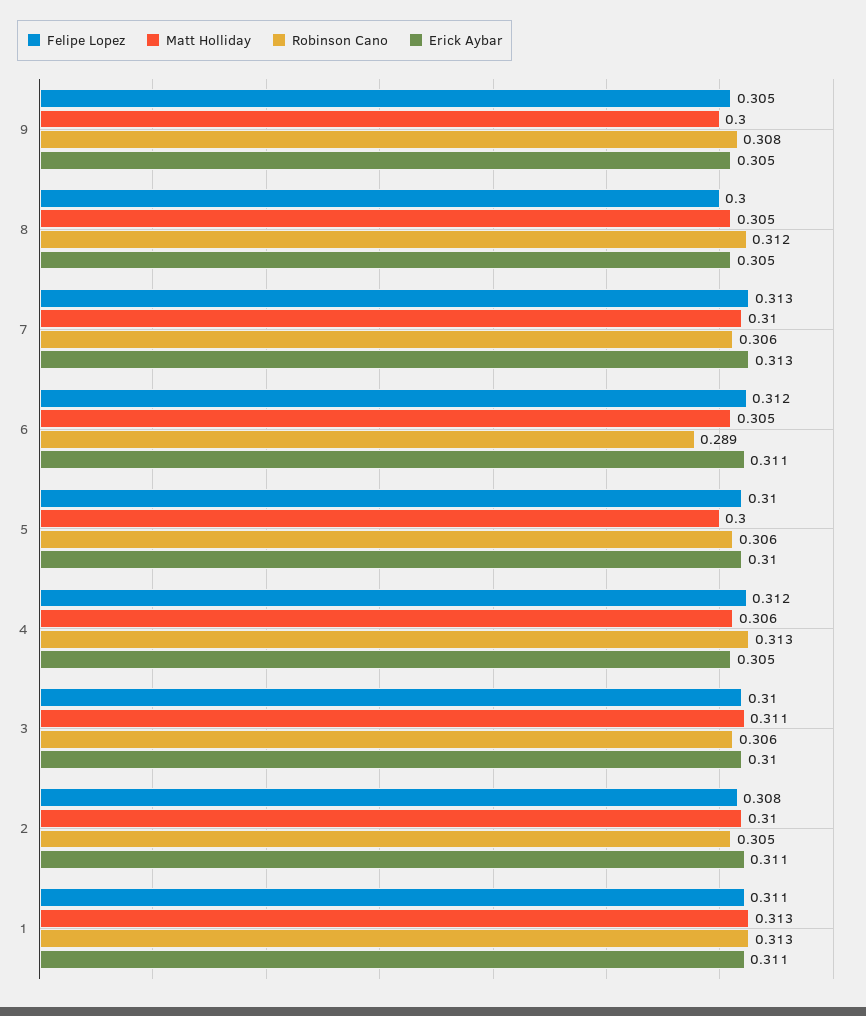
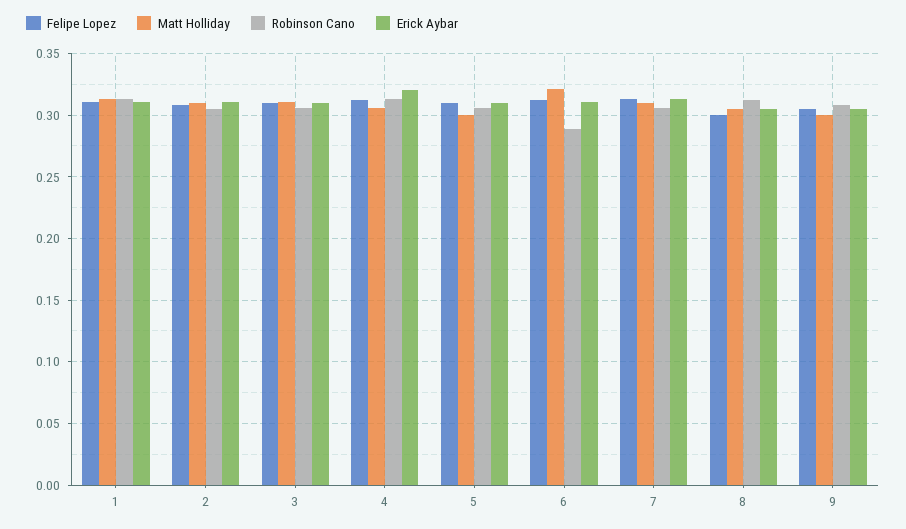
  {
    "Felipe Lopez": {
      "9": 0.305,
      "8": 0.3,
      "7": 0.313,
      "6": 0.312,
      "5": 0.31,
      "4": 0.312,
      "3": 0.31,
      "2": 0.308,
      "1": 0.311
    },
    "Matt Holliday": {
      "9": 0.3,
      "8": 0.305,
      "7": 0.31,
-     "6": 0.305,
+     "6": 0.32,
      "5": 0.3,
      "4": 0.306,
      "3": 0.311,
      "2": 0.31,
      "1": 0.313
    },
    "Robinson Cano": {
      "9": 0.308,
      "8": 0.312,
      "7": 0.306,
      "6": 0.289,
      "5": 0.306,
      "4": 0.313,
      "3": 0.306,
      "2": 0.305,
      "1": 0.313
    },
    "Erick Aybar": {
      "9": 0.305,
      "8": 0.305,
      "7": 0.313,
      "6": 0.311,
      "5": 0.31,
-     "4": 0.305,
+     "4": 0.32,
      "3": 0.31,
      "2": 0.311,
      "1": 0.311
    }
  }

